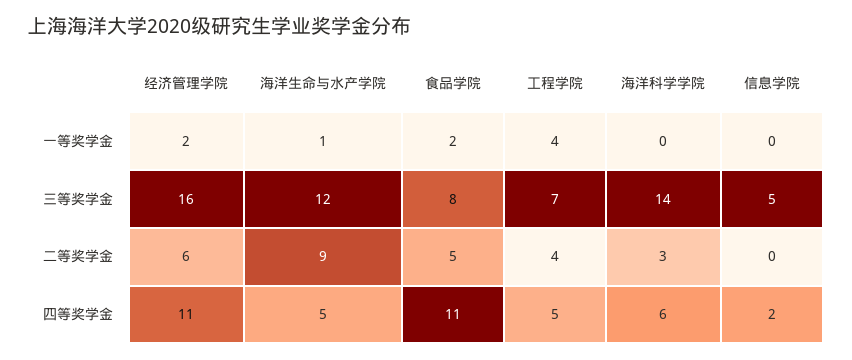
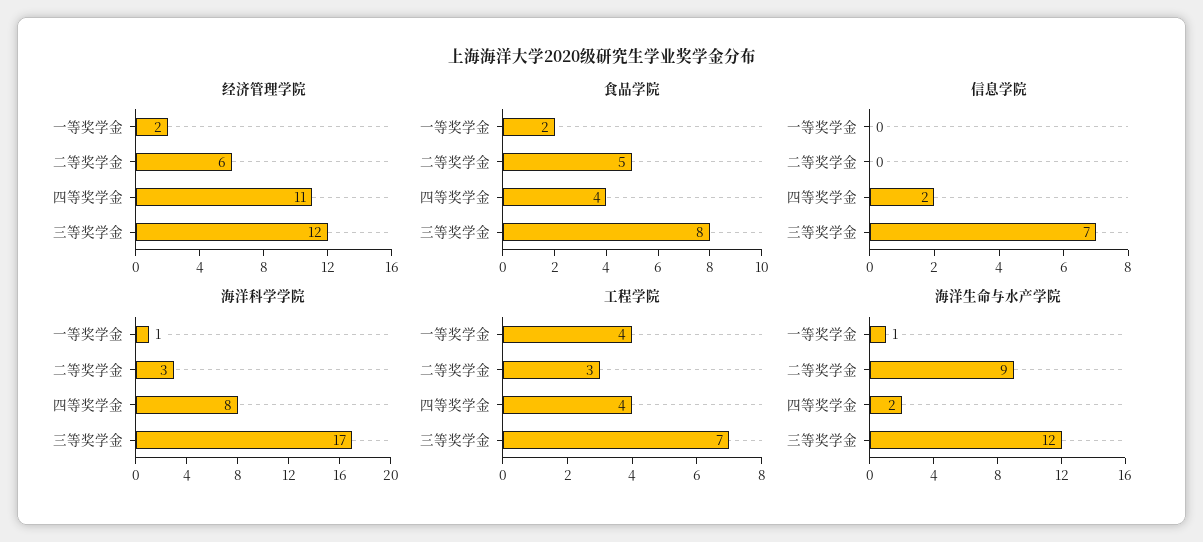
  {
    "经济管理学院": {
      "一等奖学金": 2,
-     "三等奖学金": 16,
+     "三等奖学金": 12,
      "二等奖学金": 6,
      "四等奖学金": 11
    },
    "海洋生命与水产学院": {
      "一等奖学金": 1,
      "三等奖学金": 12,
      "二等奖学金": 9,
-     "四等奖学金": 5
+     "四等奖学金": 2
    },
    "食品学院": {
      "一等奖学金": 2,
      "三等奖学金": 8,
      "二等奖学金": 5,
-     "四等奖学金": 11
+     "四等奖学金": 4
    },
    "工程学院": {
      "一等奖学金": 4,
      "三等奖学金": 7,
-     "二等奖学金": 4,
+     "二等奖学金": 3,
-     "四等奖学金": 5
+     "四等奖学金": 4
    },
    "海洋科学学院": {
-     "一等奖学金": 0,
+     "一等奖学金": 1,
-     "三等奖学金": 14,
+     "三等奖学金": 17,
      "二等奖学金": 3,
-     "四等奖学金": 6
+     "四等奖学金": 8
    },
    "信息学院": {
      "一等奖学金": 0,
-     "三等奖学金": 5,
+     "三等奖学金": 7,
      "二等奖学金": 0,
      "四等奖学金": 2
    }
  }

